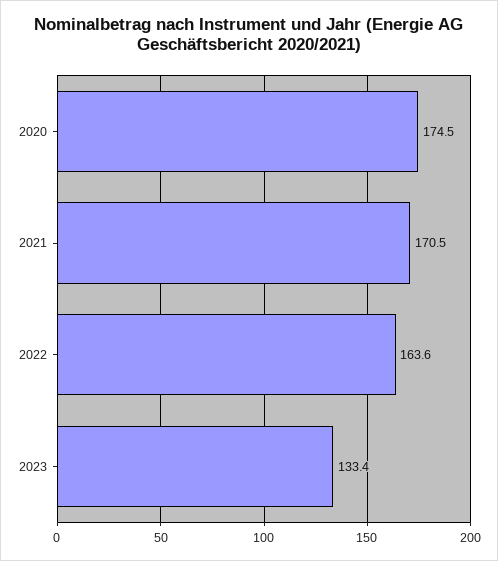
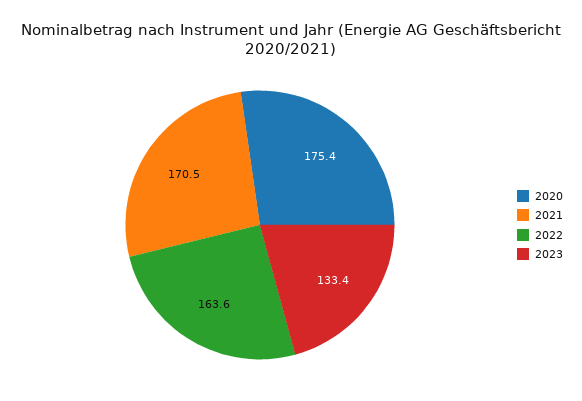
  {
-   "2020": 174.5,
+   "2020": 175.4,
    "2021": 170.5,
    "2022": 163.6,
    "2023": 133.4
  }

